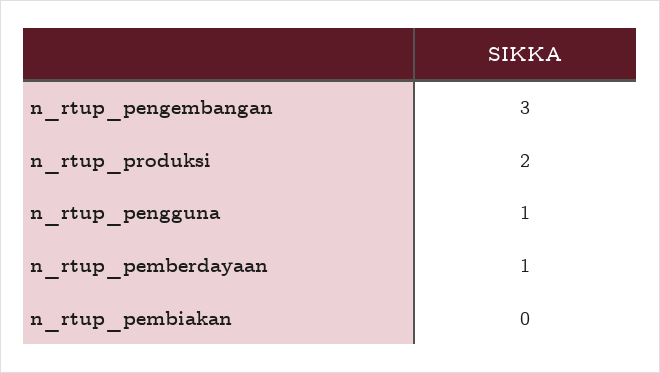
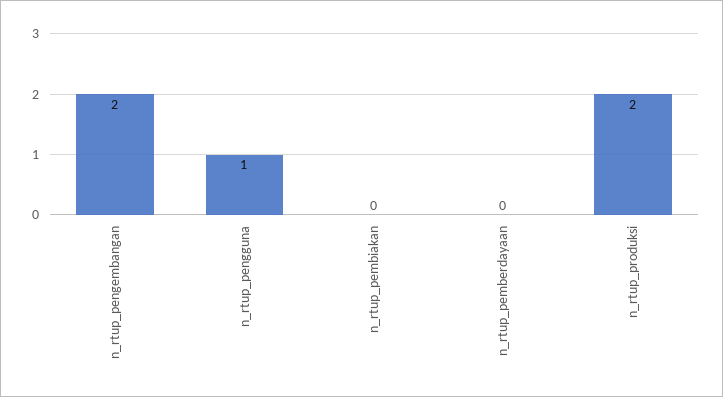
  {
-   "n_rtup_pengembangan": 3,
+   "n_rtup_pengembangan": 2,
    "n_rtup_produksi": 2,
    "n_rtup_pengguna": 1,
-   "n_rtup_pemberdayaan": 1,
+   "n_rtup_pemberdayaan": 0,
    "n_rtup_pembiakan": 0
  }

